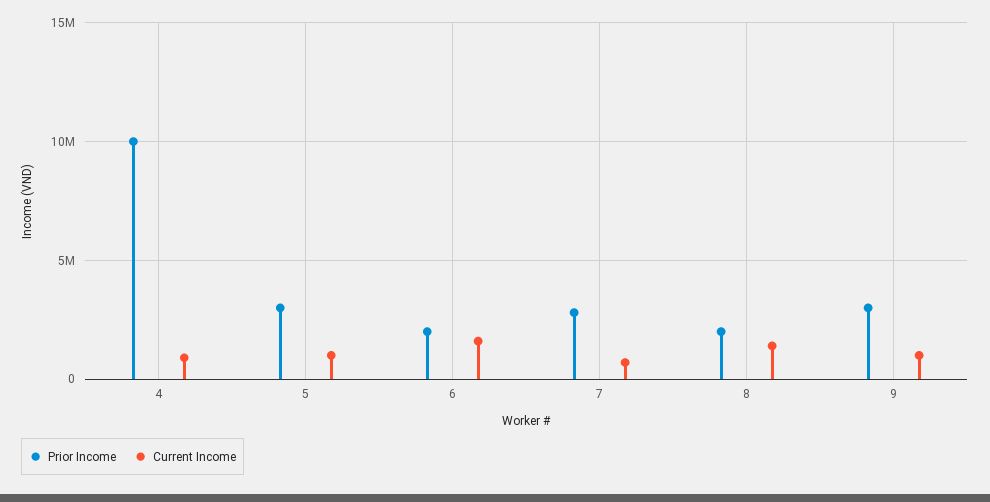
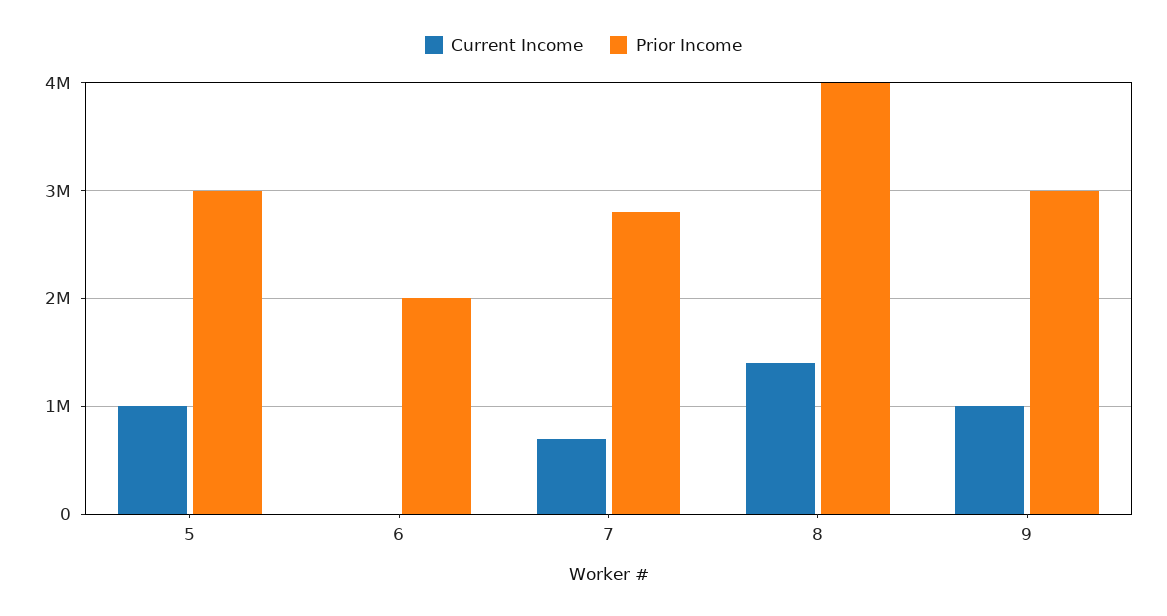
  {
    "Prior Income": {
-     "4": 10000000,
      "5": 3000000,
      "6": 2000000,
      "7": 2800000,
-     "8": 2000000,
+     "8": 4000000,
      "9": 3000000
    },
    "Current Income": {
-     "4": 1000000,
      "5": 1000000,
-     "6": 1500000,
+     "6": 0,
      "7": 700000,
      "8": 1400000,
      "9": 1000000
    }
  }

